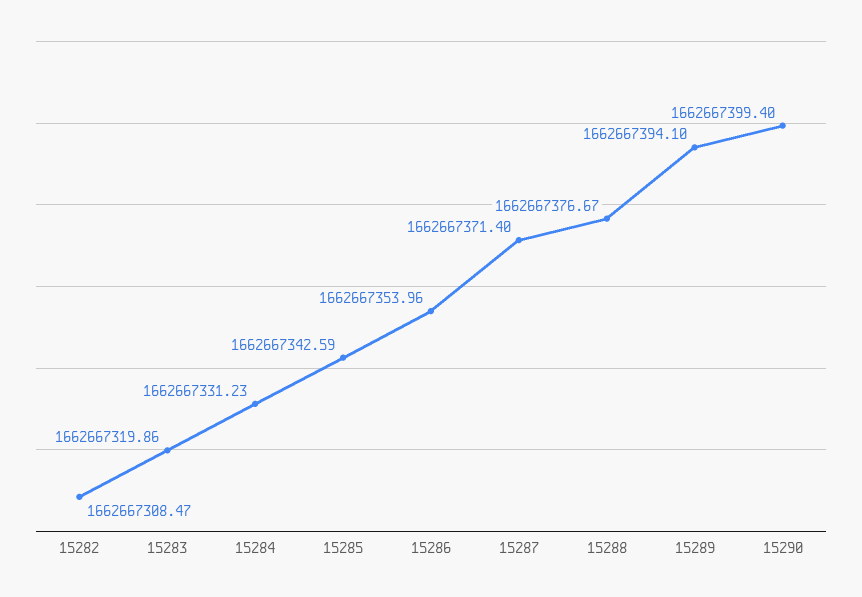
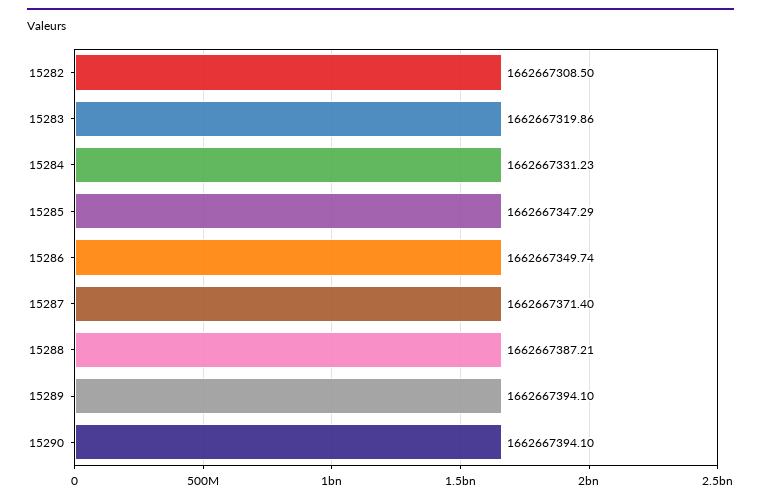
  {
-   "15282": 1662667308.47,
+   "15282": 1662667308.5,
    "15283": 1662667319.86,
    "15284": 1662667331.23,
-   "15285": 1662667342.59,
+   "15285": 1662667347.29,
-   "15286": 1662667353.96,
+   "15286": 1662667349.74,
    "15287": 1662667371.4,
-   "15288": 1662667376.67,
+   "15288": 1662667387.21,
    "15289": 1662667394.1,
-   "15290": 1662667399.4
+   "15290": 1662667394.1
  }

